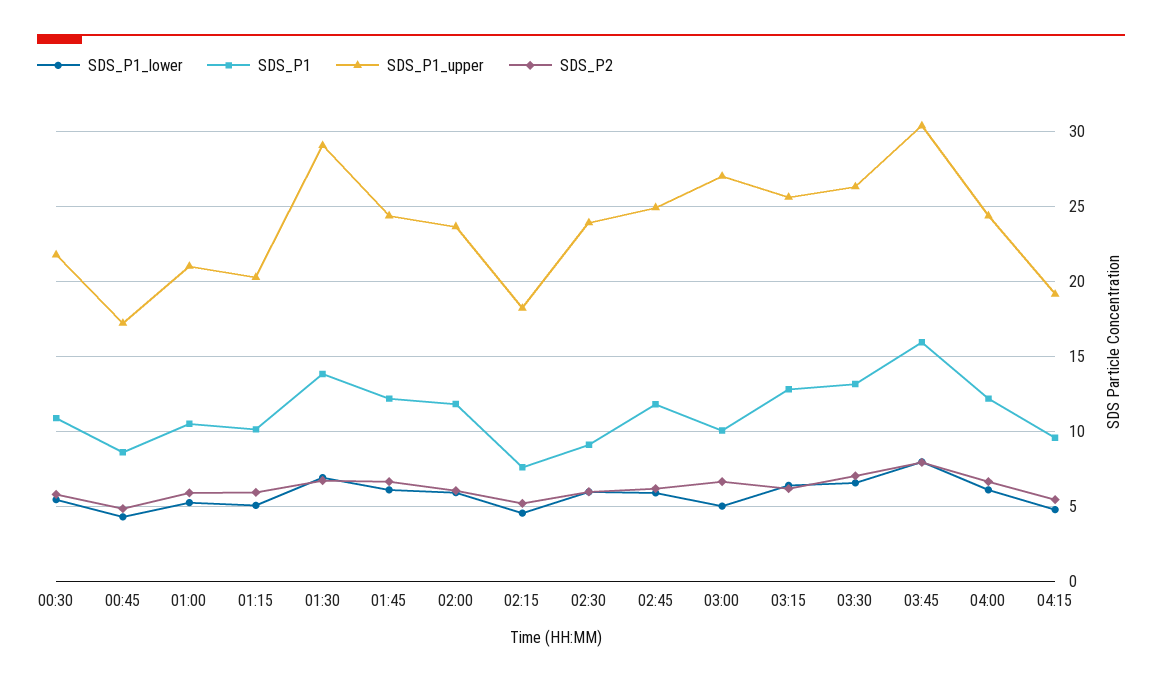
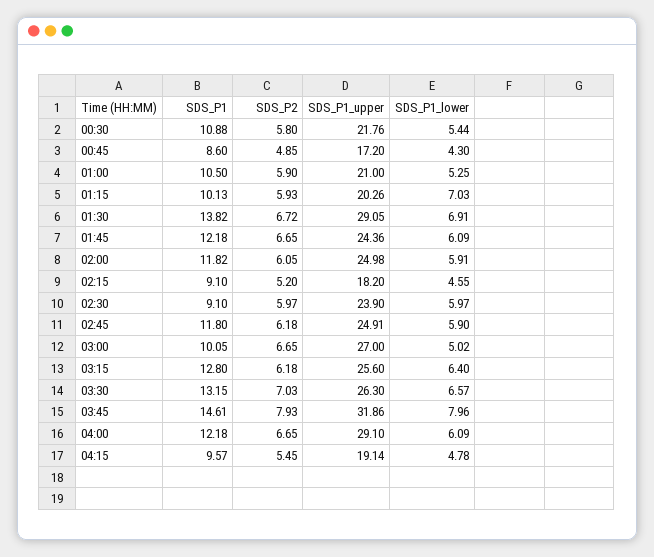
  {
    "SDS_P1_lower": {
      "00:30": 5.44,
      "00:45": 4.3,
      "01:00": 5.25,
-     "01:15": 5,
+     "01:15": 7.03,
      "01:30": 6.91,
      "01:45": 6.09,
      "02:00": 5.91,
      "02:15": 4.55,
      "02:30": 5.97,
      "02:45": 5.9,
      "03:00": 5.02,
      "03:15": 6.4,
      "03:30": 6.57,
      "03:45": 7.96,
      "04:00": 6.09,
      "04:15": 4.78
    },
    "SDS_P1": {
      "00:30": 10.88,
      "00:45": 8.6,
      "01:00": 10.5,
      "01:15": 10.13,
      "01:30": 13.82,
      "01:45": 12.18,
      "02:00": 11.82,
-     "02:15": 7.5,
+     "02:15": 9.1,
      "02:30": 9.1,
      "02:45": 11.8,
      "03:00": 10.05,
      "03:15": 12.8,
      "03:30": 13.15,
-     "03:45": 16,
+     "03:45": 14.61,
      "04:00": 12.18,
      "04:15": 9.57
    },
    "SDS_P1_upper": {
      "00:30": 21.76,
      "00:45": 17.2,
      "01:00": 21,
      "01:15": 20.26,
      "01:30": 29.05,
      "01:45": 24.36,
-     "02:00": 23.5,
+     "02:00": 24.98,
      "02:15": 18.2,
      "02:30": 23.9,
      "02:45": 24.91,
      "03:00": 27,
      "03:15": 25.6,
      "03:30": 26.3,
-     "03:45": 30.5,
+     "03:45": 31.86,
-     "04:00": 24.5,
+     "04:00": 29.1,
      "04:15": 19.14
    },
    "SDS_P2": {
      "00:30": 5.8,
      "00:45": 4.85,
      "01:00": 5.9,
      "01:15": 5.93,
      "01:30": 6.72,
      "01:45": 6.65,
      "02:00": 6.05,
      "02:15": 5.2,
      "02:30": 5.97,
      "02:45": 6.18,
      "03:00": 6.65,
      "03:15": 6.18,
      "03:30": 7.03,
      "03:45": 7.93,
      "04:00": 6.65,
      "04:15": 5.45
    }
  }

